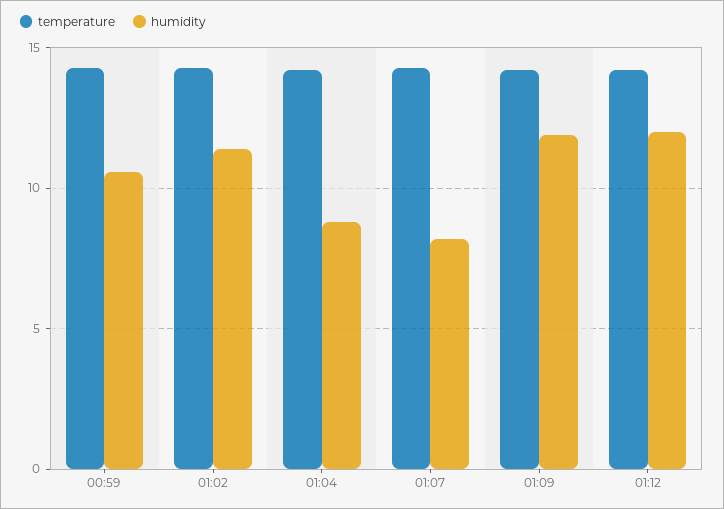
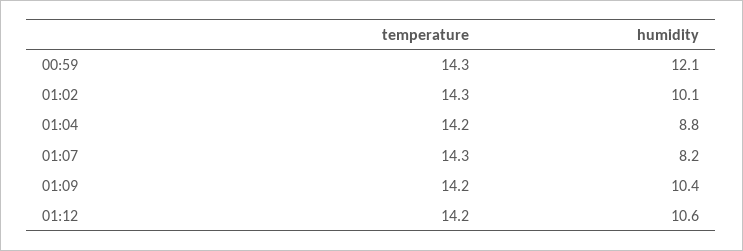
  {
    "temperature": {
      "00:59": 14.3,
      "01:02": 14.3,
      "01:04": 14.2,
      "01:07": 14.3,
      "01:09": 14.2,
      "01:12": 14.2
    },
    "humidity": {
-     "00:59": 10.5,
+     "00:59": 12.1,
-     "01:02": 11.5,
+     "01:02": 10.1,
      "01:04": 8.8,
      "01:07": 8.2,
-     "01:09": 12,
+     "01:09": 10.4,
-     "01:12": 12
+     "01:12": 10.6
    }
  }

